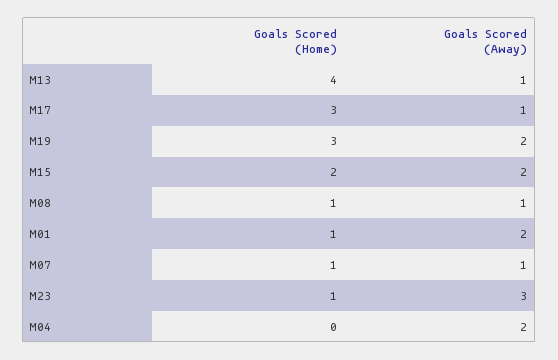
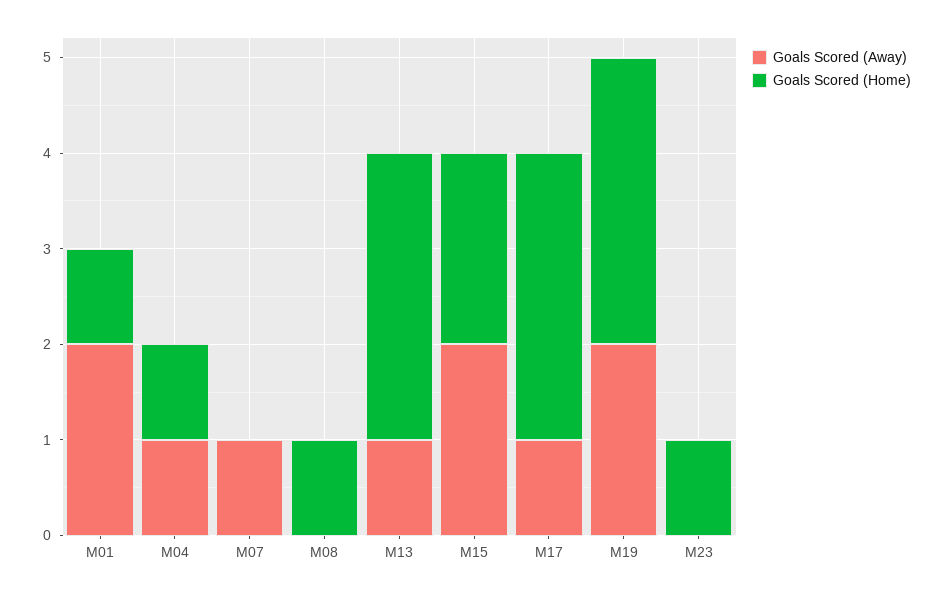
  {
    "Goals Scored (Home)": {
-     "M13": 4,
+     "M13": 3,
      "M17": 3,
      "M19": 3,
      "M15": 2,
      "M08": 1,
      "M01": 1,
-     "M07": 1,
+     "M07": 0,
      "M23": 1,
-     "M04": 0
+     "M04": 1
    },
    "Goals Scored (Away)": {
      "M13": 1,
      "M17": 1,
      "M19": 2,
      "M15": 2,
-     "M08": 1,
+     "M08": 0,
      "M01": 2,
      "M07": 1,
-     "M23": 3,
+     "M23": 0,
-     "M04": 2
+     "M04": 1
    }
  }

